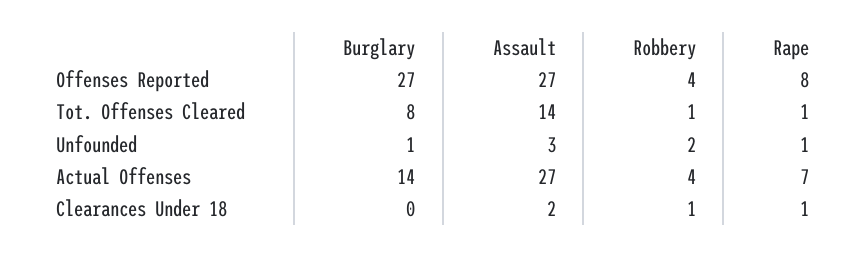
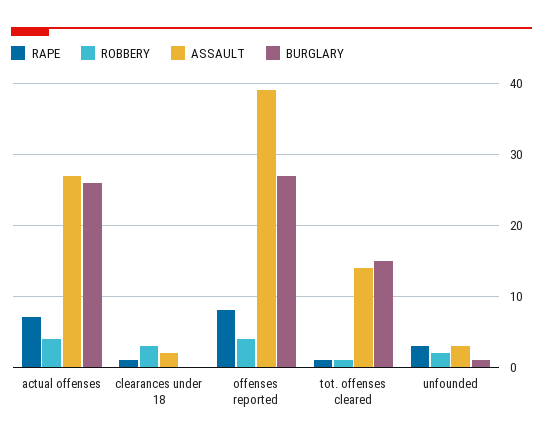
  {
    "Burglary": {
      "Offenses Reported": 27,
-     "Tot. Offenses Cleared": 8,
+     "Tot. Offenses Cleared": 15,
      "Unfounded": 1,
-     "Actual Offenses": 14,
+     "Actual Offenses": 26,
      "Clearances Under 18": 0
    },
    "Assault": {
-     "Offenses Reported": 27,
+     "Offenses Reported": 39,
      "Tot. Offenses Cleared": 14,
      "Unfounded": 3,
      "Actual Offenses": 27,
      "Clearances Under 18": 2
    },
    "Robbery": {
      "Offenses Reported": 4,
      "Tot. Offenses Cleared": 1,
      "Unfounded": 2,
      "Actual Offenses": 4,
-     "Clearances Under 18": 1
+     "Clearances Under 18": 3
    },
    "Rape": {
      "Offenses Reported": 8,
      "Tot. Offenses Cleared": 1,
-     "Unfounded": 1,
+     "Unfounded": 3,
      "Actual Offenses": 7,
      "Clearances Under 18": 1
    }
  }

